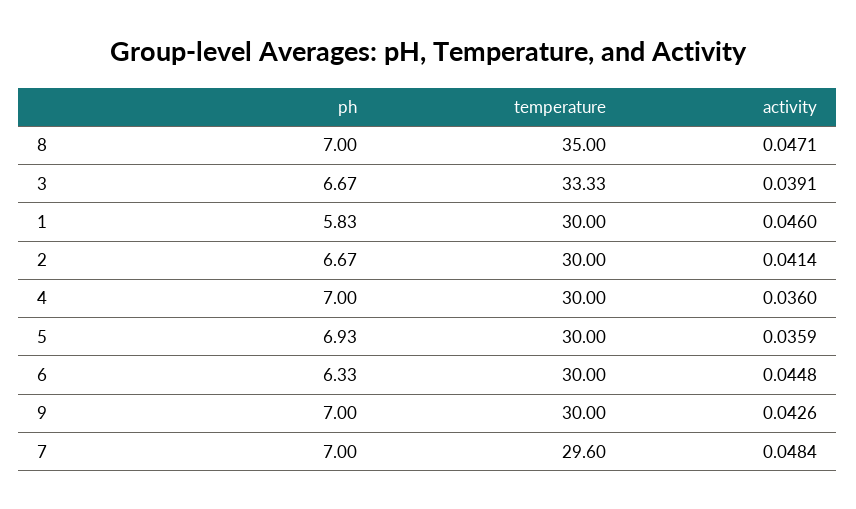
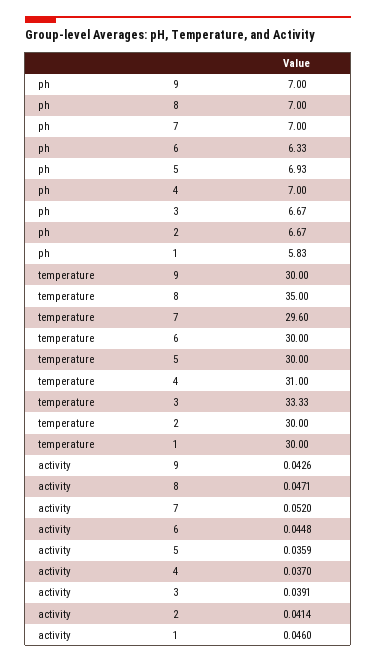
  {
    "ph": {
      "8": 7,
      "3": 6.67,
      "1": 5.83,
      "2": 6.67,
      "4": 7,
      "5": 6.93,
      "6": 6.33,
      "9": 7,
      "7": 7
    },
    "temperature": {
      "8": 35,
      "3": 33.33,
      "1": 30,
      "2": 30,
-     "4": 30,
+     "4": 31,
      "5": 30,
      "6": 30,
      "9": 30,
      "7": 29.6
    },
    "activity": {
      "8": 0.0471,
      "3": 0.0391,
      "1": 0.046,
      "2": 0.0414,
-     "4": 0.036,
+     "4": 0.037,
      "5": 0.0359,
      "6": 0.0448,
      "9": 0.0426,
-     "7": 0.0484
+     "7": 0.052
    }
  }

